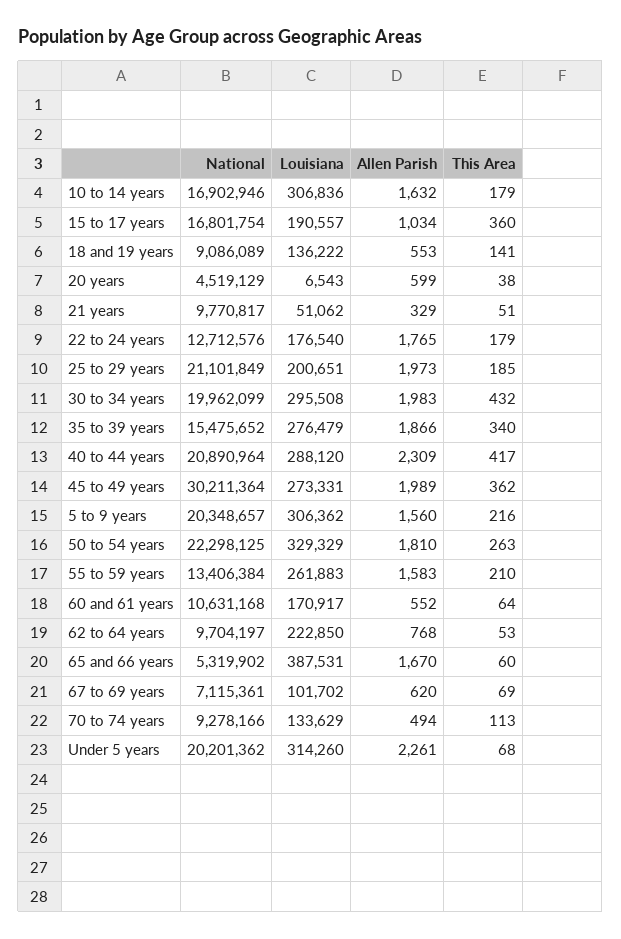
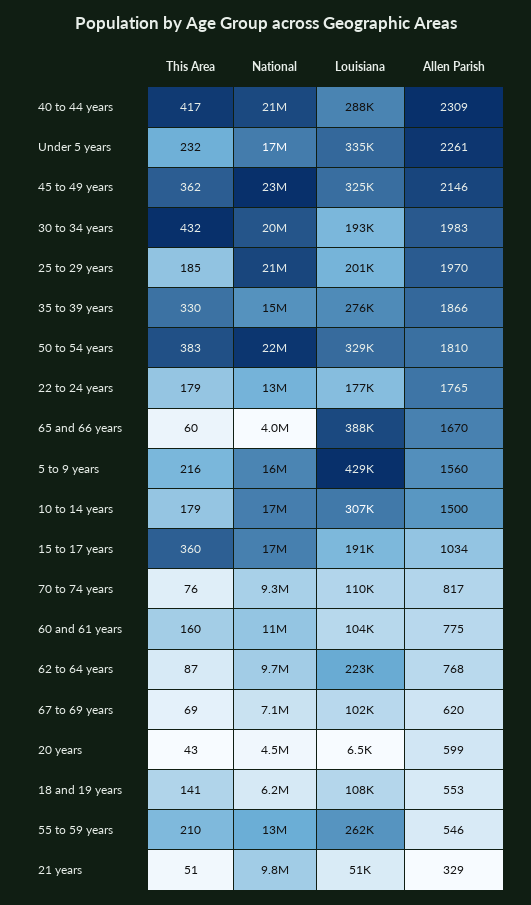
  {
    "National": {
      "10 to 14 years": 16902946,
      "15 to 17 years": 16801754,
-     "18 and 19 years": 9086089,
+     "18 and 19 years": 6200000,
      "20 years": 4519129,
      "21 years": 9770817,
      "22 to 24 years": 12712576,
      "25 to 29 years": 21101849,
      "30 to 34 years": 19962099,
      "35 to 39 years": 15475652,
      "40 to 44 years": 20890964,
-     "45 to 49 years": 30211364,
+     "45 to 49 years": 23000000,
-     "5 to 9 years": 20348657,
+     "5 to 9 years": 16000000,
      "50 to 54 years": 22298125,
      "55 to 59 years": 13406384,
      "60 and 61 years": 10631168,
      "62 to 64 years": 9704197,
-     "65 and 66 years": 5319902,
+     "65 and 66 years": 4000000,
      "67 to 69 years": 7115361,
      "70 to 74 years": 9278166,
-     "Under 5 years": 20201362
+     "Under 5 years": 17000000
    },
    "Louisiana": {
      "10 to 14 years": 306836,
      "15 to 17 years": 190557,
-     "18 and 19 years": 136222,
+     "18 and 19 years": 108000,
      "20 years": 6543,
      "21 years": 51062,
      "22 to 24 years": 176540,
      "25 to 29 years": 200651,
-     "30 to 34 years": 295508,
+     "30 to 34 years": 193000,
      "35 to 39 years": 276479,
      "40 to 44 years": 288120,
-     "45 to 49 years": 273331,
+     "45 to 49 years": 325000,
-     "5 to 9 years": 306362,
+     "5 to 9 years": 429000,
      "50 to 54 years": 329329,
      "55 to 59 years": 261883,
-     "60 and 61 years": 170917,
+     "60 and 61 years": 104000,
      "62 to 64 years": 222850,
      "65 and 66 years": 387531,
      "67 to 69 years": 101702,
-     "70 to 74 years": 133629,
+     "70 to 74 years": 110000,
-     "Under 5 years": 314260
+     "Under 5 years": 335000
    },
    "Allen Parish": {
-     "10 to 14 years": 1632,
+     "10 to 14 years": 1500,
      "15 to 17 years": 1034,
      "18 and 19 years": 553,
      "20 years": 599,
      "21 years": 329,
      "22 to 24 years": 1765,
-     "25 to 29 years": 1973,
+     "25 to 29 years": 1970,
      "30 to 34 years": 1983,
      "35 to 39 years": 1866,
      "40 to 44 years": 2309,
-     "45 to 49 years": 1989,
+     "45 to 49 years": 2146,
      "5 to 9 years": 1560,
      "50 to 54 years": 1810,
-     "55 to 59 years": 1583,
+     "55 to 59 years": 546,
-     "60 and 61 years": 552,
+     "60 and 61 years": 775,
      "62 to 64 years": 768,
      "65 and 66 years": 1670,
      "67 to 69 years": 620,
-     "70 to 74 years": 494,
+     "70 to 74 years": 817,
      "Under 5 years": 2261
    },
    "This Area": {
      "10 to 14 years": 179,
      "15 to 17 years": 360,
      "18 and 19 years": 141,
-     "20 years": 38,
+     "20 years": 43,
      "21 years": 51,
      "22 to 24 years": 179,
      "25 to 29 years": 185,
      "30 to 34 years": 432,
-     "35 to 39 years": 340,
+     "35 to 39 years": 330,
      "40 to 44 years": 417,
      "45 to 49 years": 362,
      "5 to 9 years": 216,
-     "50 to 54 years": 263,
+     "50 to 54 years": 383,
      "55 to 59 years": 210,
-     "60 and 61 years": 64,
+     "60 and 61 years": 160,
-     "62 to 64 years": 53,
+     "62 to 64 years": 87,
      "65 and 66 years": 60,
      "67 to 69 years": 69,
-     "70 to 74 years": 113,
+     "70 to 74 years": 76,
-     "Under 5 years": 68
+     "Under 5 years": 232
    }
  }

